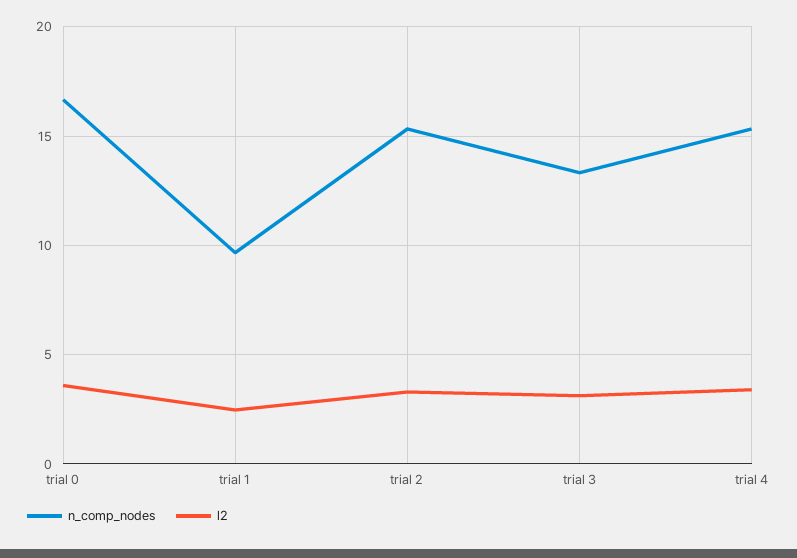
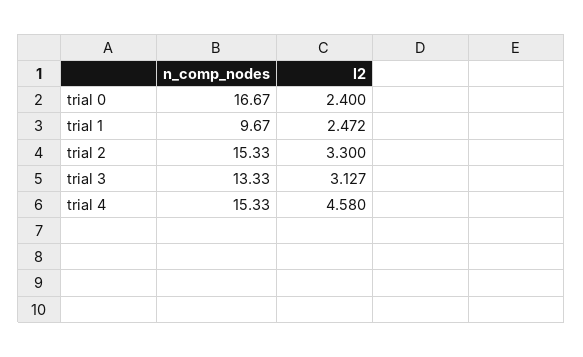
  {
    "n_comp_nodes": {
      "trial 0": 16.67,
      "trial 1": 9.67,
      "trial 2": 15.33,
      "trial 3": 13.33,
      "trial 4": 15.33
    },
    "l2": {
-     "trial 0": 3.5,
+     "trial 0": 2.4,
      "trial 1": 2.472,
      "trial 2": 3.3,
      "trial 3": 3.127,
-     "trial 4": 3.5
+     "trial 4": 4.58
    }
  }

